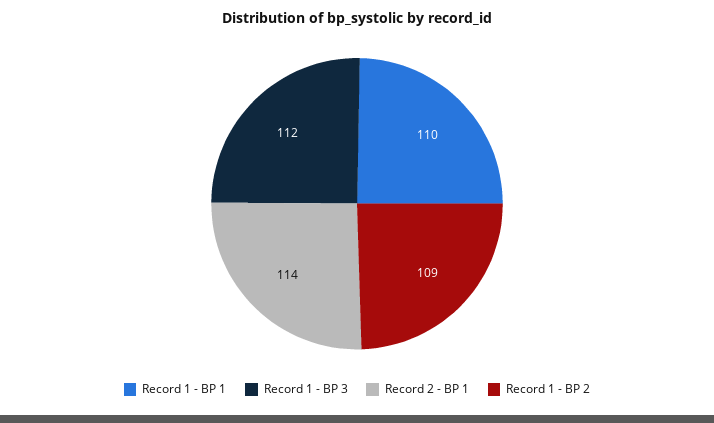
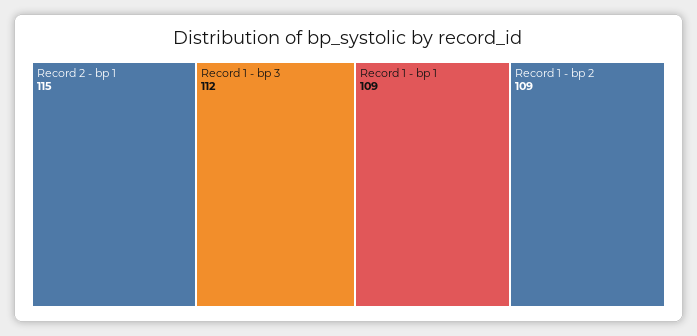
  {
-   "Record 1 - BP 1": 110,
+   "Record 1 - BP 1": 109,
    "Record 1 - BP 3": 112,
-   "Record 2 - BP 1": 114,
+   "Record 2 - BP 1": 115,
    "Record 1 - BP 2": 109
  }

